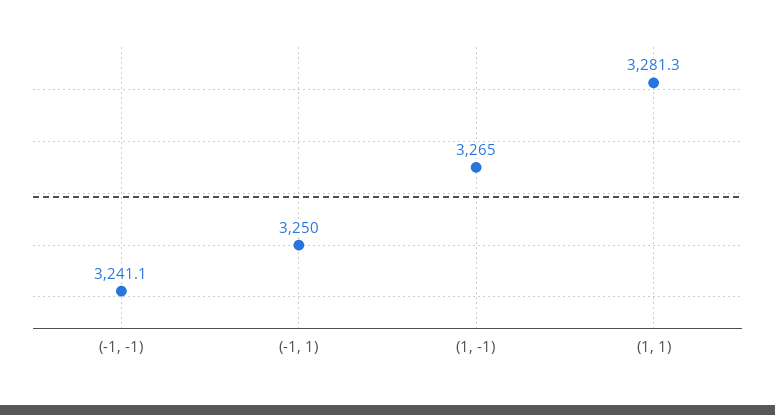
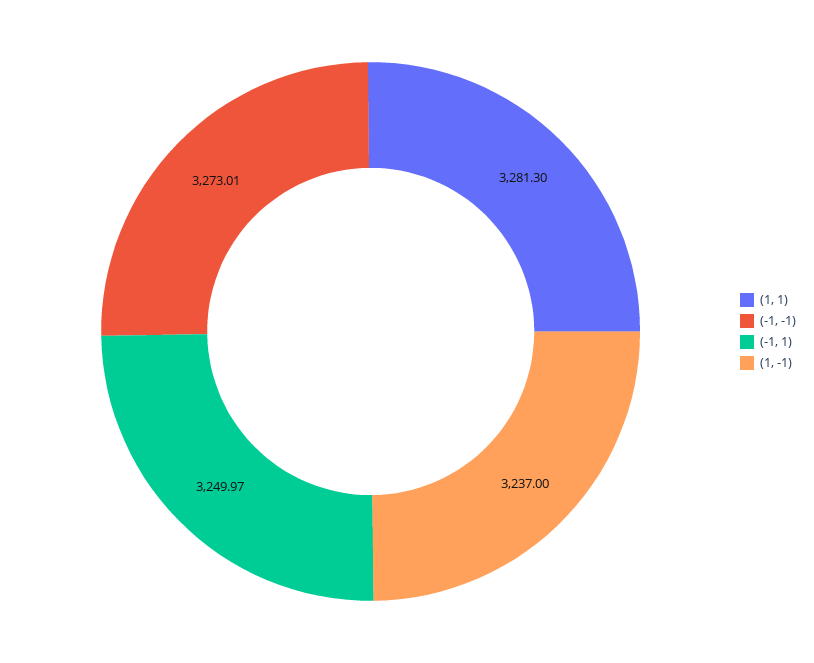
  {
-   "(-1, -1)": 3241.1,
+   "(-1, -1)": 3273.01,
    "(-1, 1)": 3249.97,
-   "(1, -1)": 3265,
+   "(1, -1)": 3237,
    "(1, 1)": 3281.3
  }

